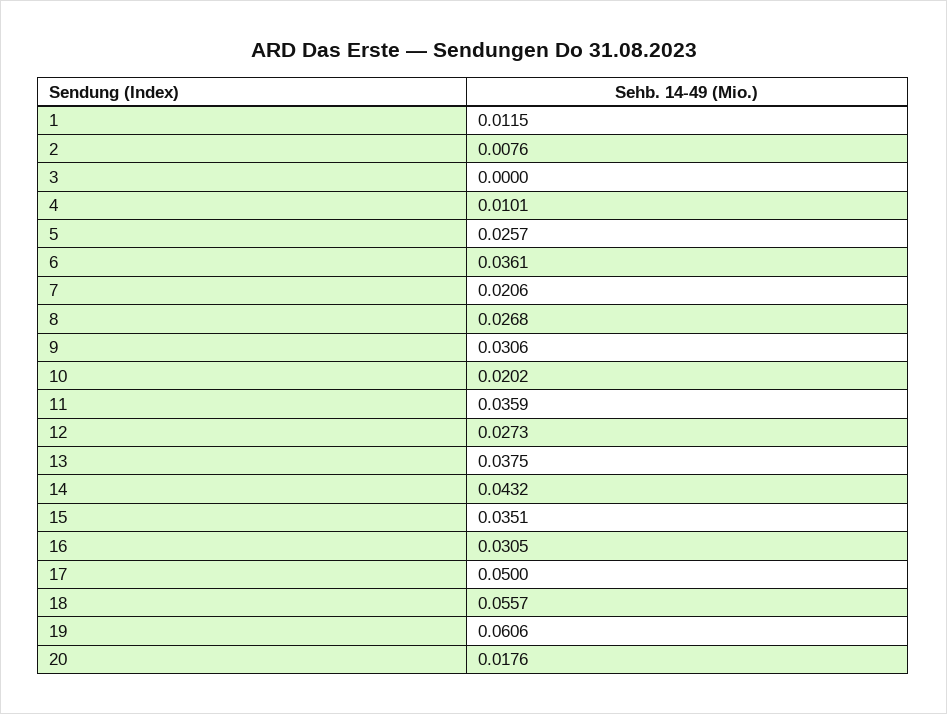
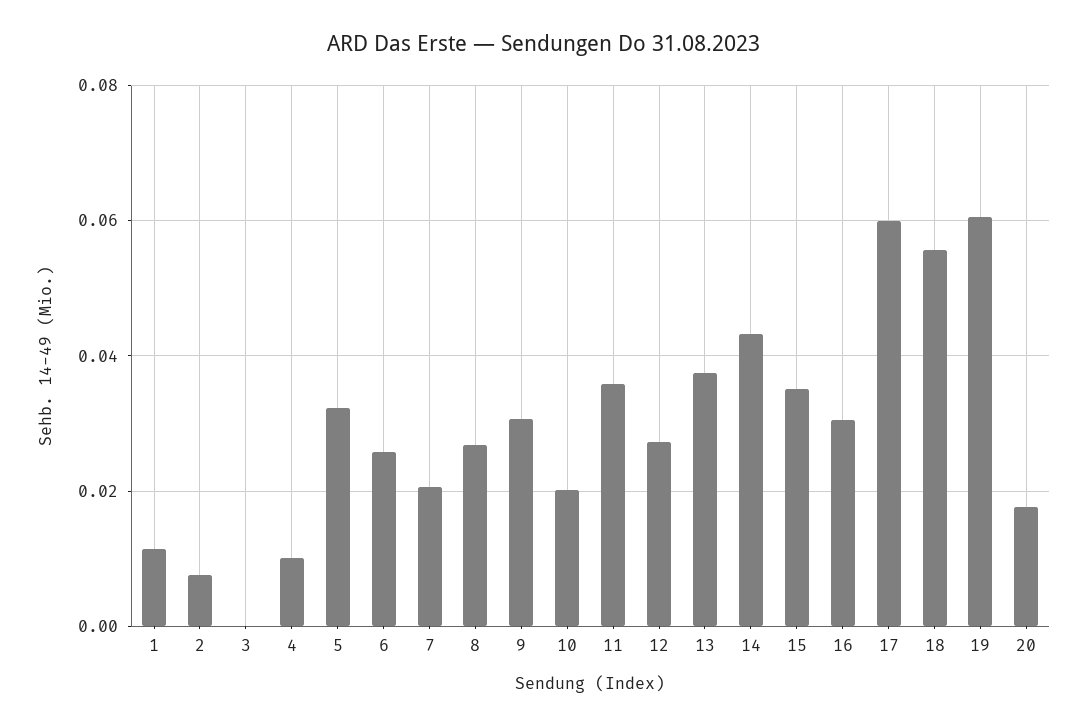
  {
    "1": 0.0115,
    "2": 0.0076,
    "3": 0,
    "4": 0.0101,
-   "5": 0.0257,
+   "5": 0.032,
-   "6": 0.0361,
+   "6": 0.026,
    "7": 0.0206,
    "8": 0.0268,
    "9": 0.0306,
    "10": 0.0202,
    "11": 0.0359,
    "12": 0.0273,
    "13": 0.0375,
    "14": 0.0432,
    "15": 0.0351,
    "16": 0.0305,
-   "17": 0.05,
+   "17": 0.06,
    "18": 0.0557,
    "19": 0.0606,
    "20": 0.0176
  }

